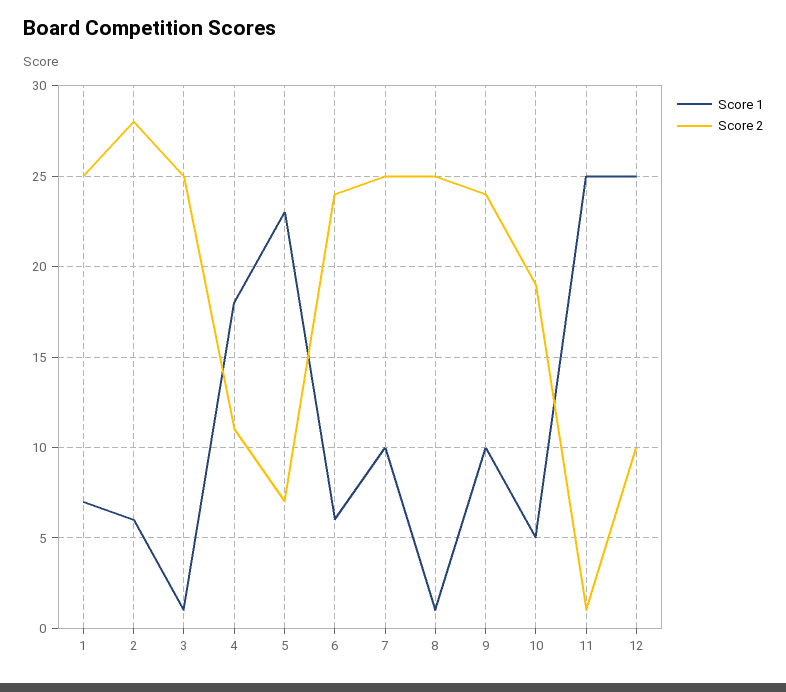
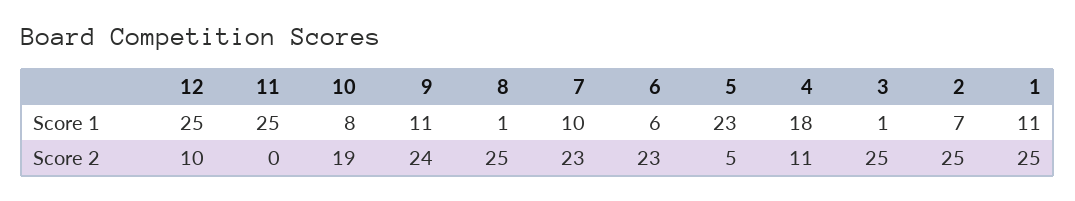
  {
    "Score 1": {
-     "1": 7,
+     "1": 11,
-     "2": 6,
+     "2": 7,
      "3": 1,
      "4": 18,
      "5": 23,
      "6": 6,
      "7": 10,
      "8": 1,
-     "9": 10,
+     "9": 11,
-     "10": 5,
+     "10": 8,
      "11": 25,
      "12": 25
    },
    "Score 2": {
      "1": 25,
-     "2": 28,
+     "2": 25,
      "3": 25,
      "4": 11,
-     "5": 7,
+     "5": 5,
-     "6": 24,
+     "6": 23,
-     "7": 25,
+     "7": 23,
      "8": 25,
      "9": 24,
      "10": 19,
-     "11": 1,
+     "11": 0,
      "12": 10
    }
  }

